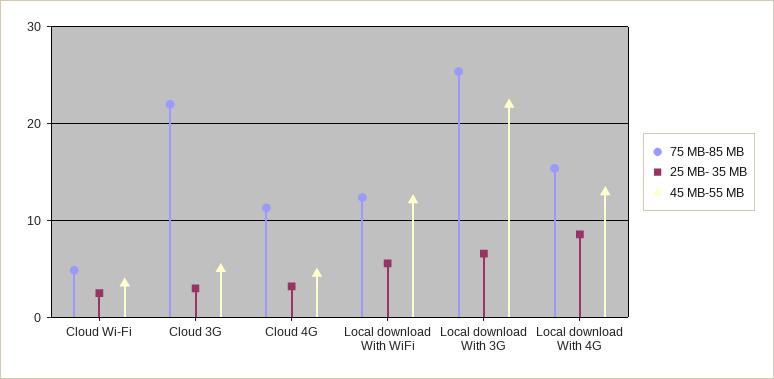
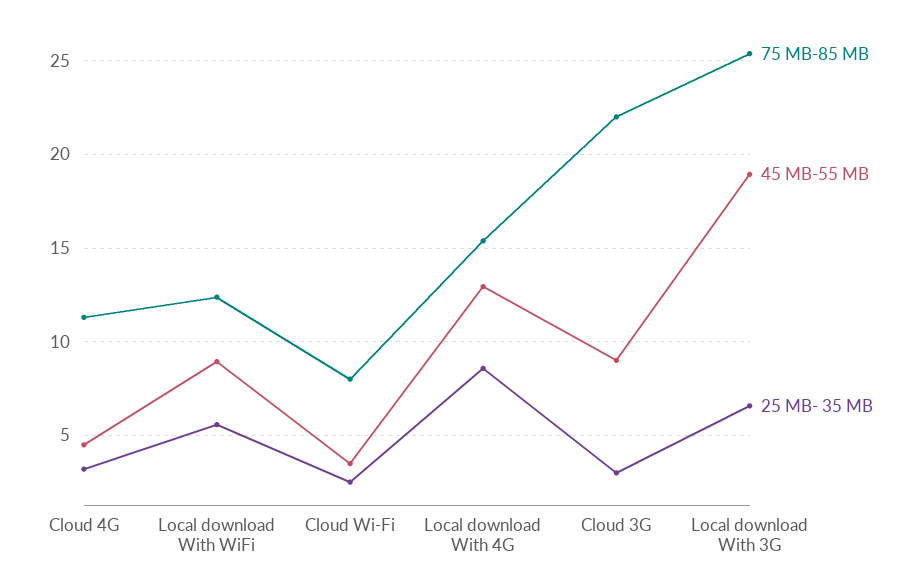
  {
    "75 MB-85 MB": {
-     "Cloud Wi-Fi": 5,
+     "Cloud Wi-Fi": 8,
      "Cloud 3G": 22,
      "Cloud 4G": 11.5,
      "Local download With WiFi": 12.5,
      "Local download With 3G": 25.5,
      "Local download With 4G": 15.5
    },
    "25 MB- 35 MB": {
      "Cloud Wi-Fi": 2.5,
      "Cloud 3G": 3,
      "Cloud 4G": 3,
      "Local download With WiFi": 5.5,
      "Local download With 3G": 6.5,
      "Local download With 4G": 8.5
    },
    "45 MB-55 MB": {
      "Cloud Wi-Fi": 3.5,
-     "Cloud 3G": 5,
+     "Cloud 3G": 9,
      "Cloud 4G": 4.5,
-     "Local download With WiFi": 12,
+     "Local download With WiFi": 9,
-     "Local download With 3G": 22,
+     "Local download With 3G": 19,
      "Local download With 4G": 13
    }
  }

